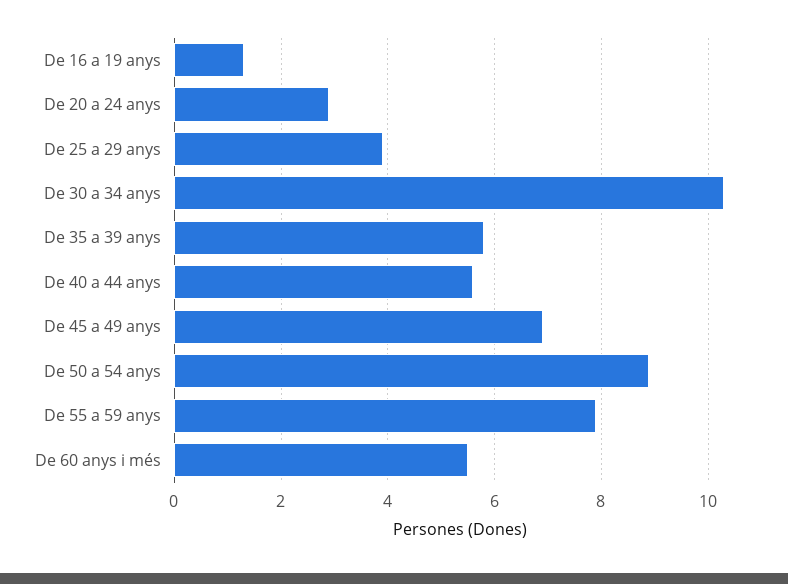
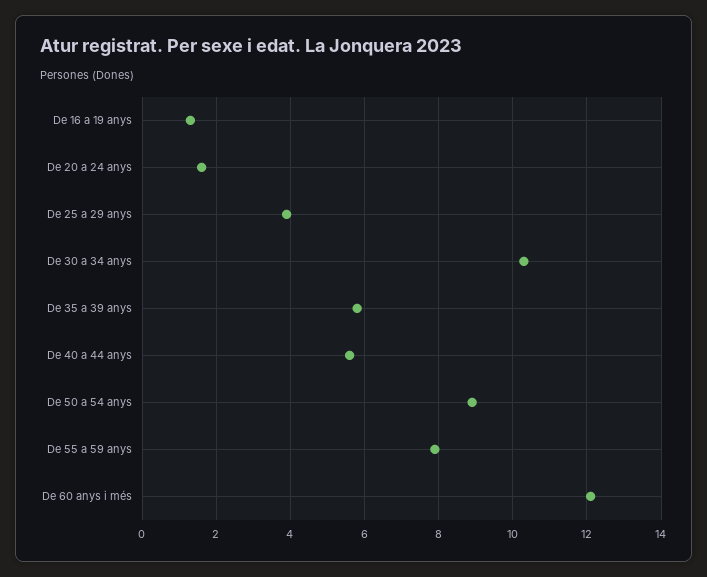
  {
    "De 16 a 19 anys": 1.5,
-   "De 20 a 24 anys": 3,
+   "De 20 a 24 anys": 1.5,
    "De 25 a 29 anys": 4,
    "De 30 a 34 anys": 10.5,
    "De 35 a 39 anys": 6,
    "De 40 a 44 anys": 5.5,
-   "De 45 a 49 anys": 7,
    "De 50 a 54 anys": 9,
    "De 55 a 59 anys": 8,
-   "De 60 anys i més": 5.5
+   "De 60 anys i més": 12
  }

